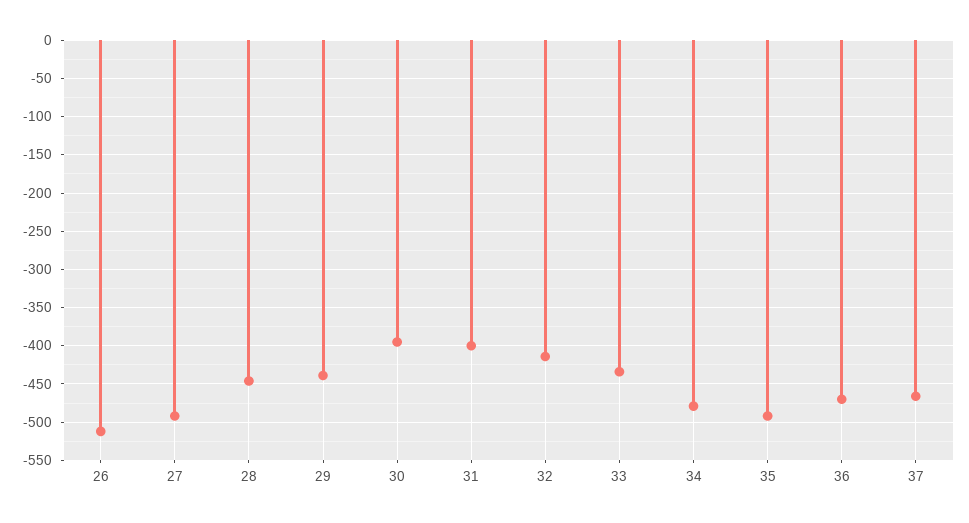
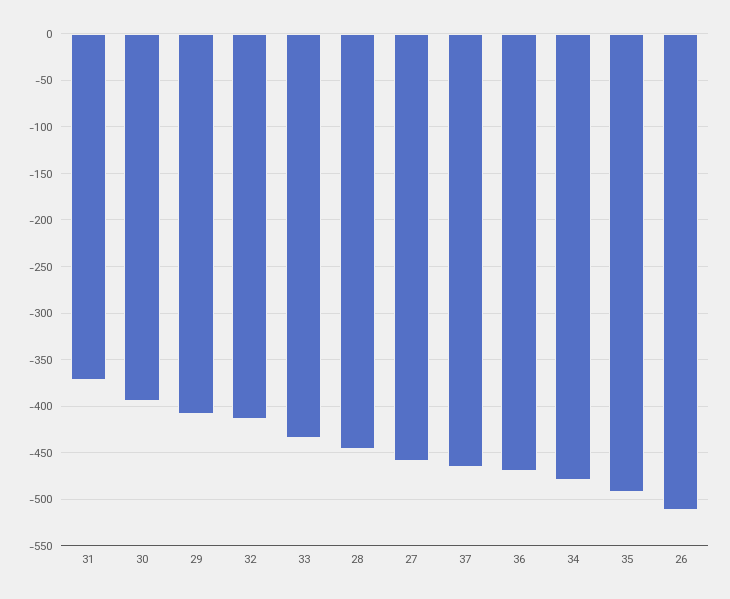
  {
    "26": -510,
-   "27": -490,
+   "27": -460,
    "28": -450,
-   "29": -440,
+   "29": -410,
    "30": -400,
-   "31": -400,
+   "31": -370,
    "32": -410,
    "33": -430,
    "34": -480,
    "35": -490,
    "36": -470,
    "37": -470
  }

